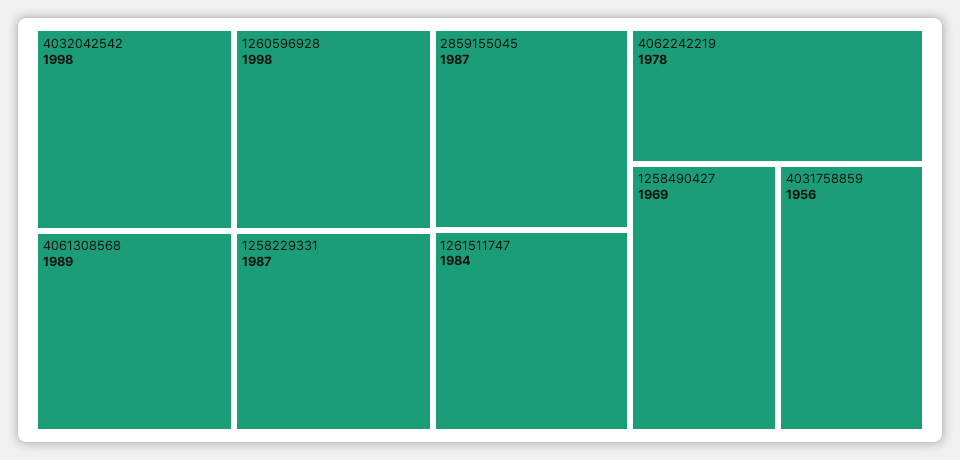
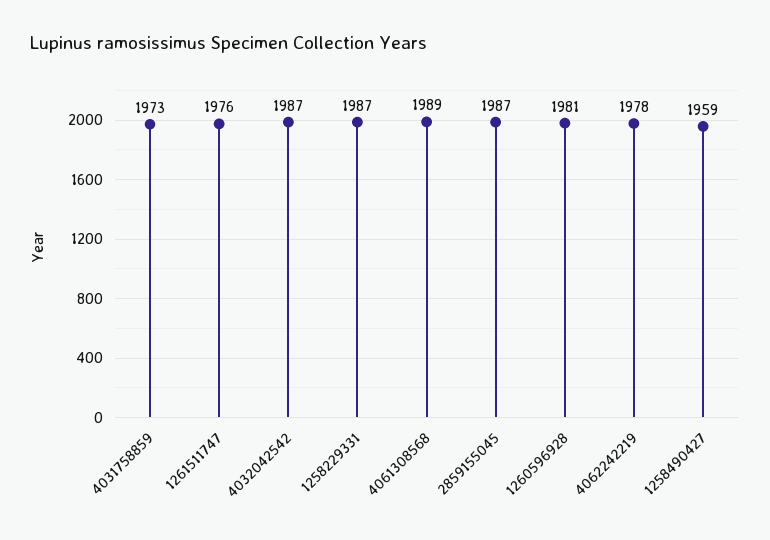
  {
-   "4032042542": 1998,
+   "4032042542": 1987,
-   "1260596928": 1998,
+   "1260596928": 1981,
    "4061308568": 1989,
    "1258229331": 1987,
    "2859155045": 1987,
-   "1261511747": 1984,
+   "1261511747": 1976,
    "4062242219": 1978,
-   "1258490427": 1969,
+   "1258490427": 1959,
-   "4031758859": 1956
+   "4031758859": 1973
  }

